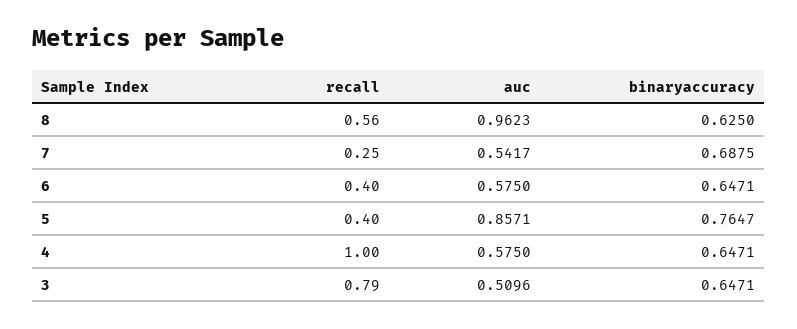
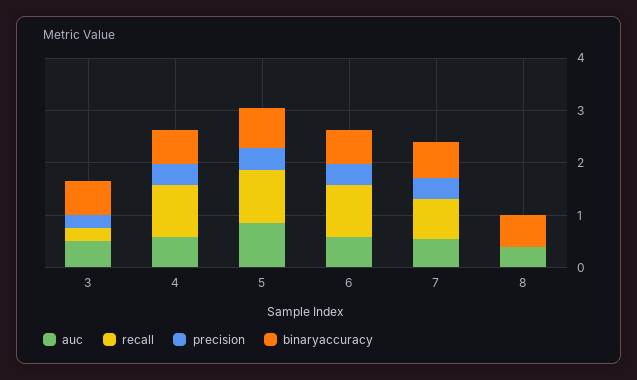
  {
    "recall": {
-     "8": 0.56,
+     "8": 0,
-     "7": 0.25,
+     "7": 0.8,
-     "6": 0.4,
+     "6": 1,
-     "5": 0.4,
+     "5": 1,
      "4": 1,
-     "3": 0.79
+     "3": 0.2
    },
    "auc": {
-     "8": 0.9623,
+     "8": 0.4,
      "7": 0.5417,
      "6": 0.575,
      "5": 0.8571,
      "4": 0.575,
      "3": 0.5096
    },
    "binaryaccuracy": {
      "8": 0.625,
      "7": 0.6875,
      "6": 0.6471,
      "5": 0.7647,
      "4": 0.6471,
      "3": 0.6471
-   }
+   },
+   "precision": {
+     "3": 0.2,
+     "4": 0.4,
+     "5": 0.4,
+     "6": 0.4,
+     "7": 0.4,
+     "8": 0
+   }
  }

